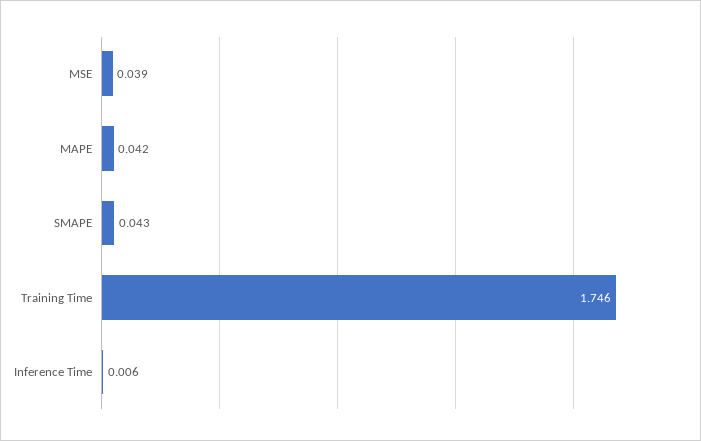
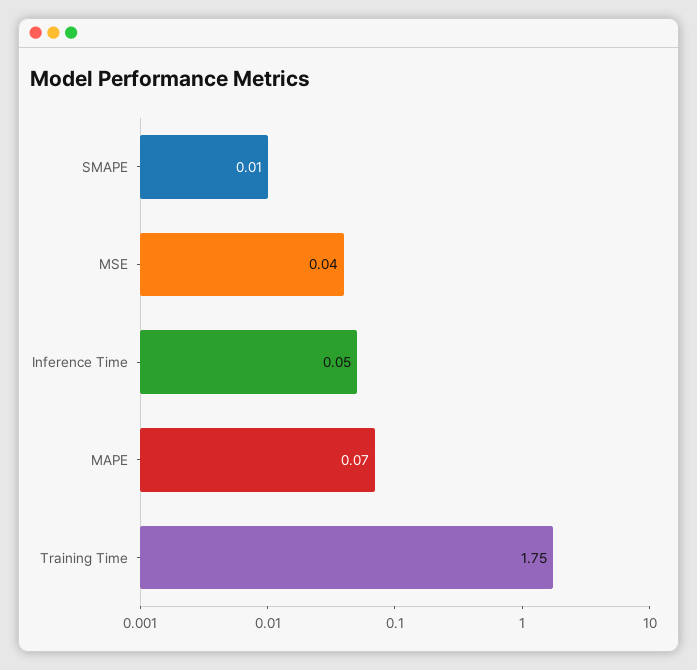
  {
    "MSE": 0.039,
-   "MAPE": 0.042,
+   "MAPE": 0.07,
-   "SMAPE": 0.043,
+   "SMAPE": 0.01,
    "Training Time": 1.746,
-   "Inference Time": 0.006
+   "Inference Time": 0.05
  }

